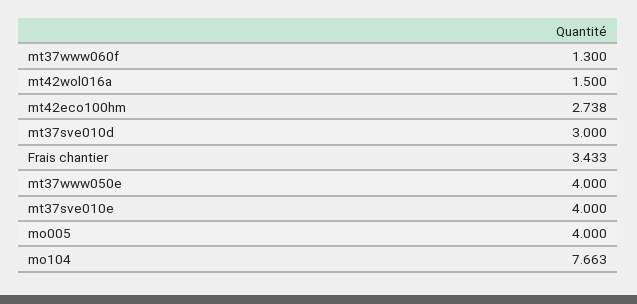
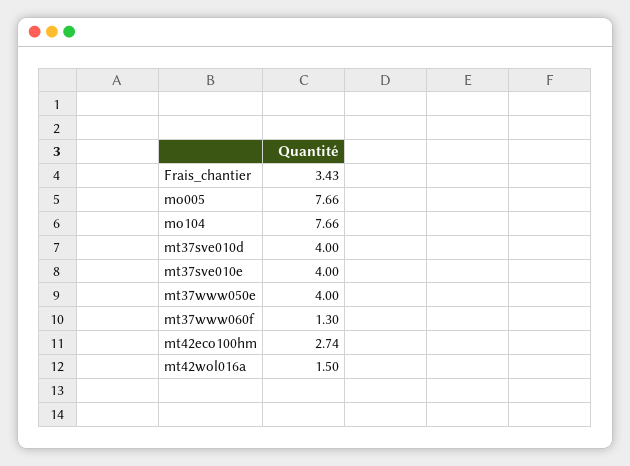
  {
    "mt37www060f": 1.3,
    "mt42wol016a": 1.5,
    "mt42eco100hm": 2.738,
-   "mt37sve010d": 3,
+   "mt37sve010d": 4,
    "Frais chantier": 3.433,
    "mt37www050e": 4,
    "mt37sve010e": 4,
-   "mo005": 4,
+   "mo005": 7.66,
    "mo104": 7.663
  }

